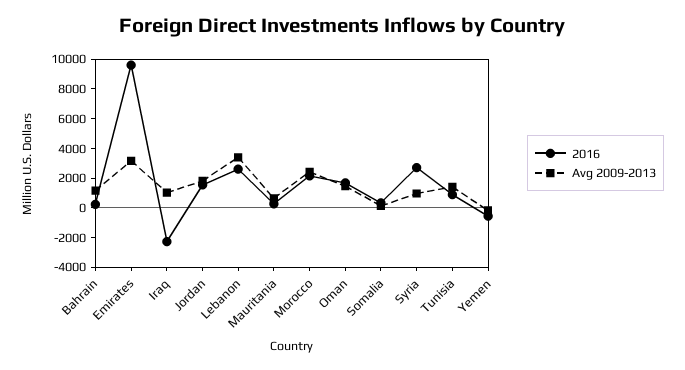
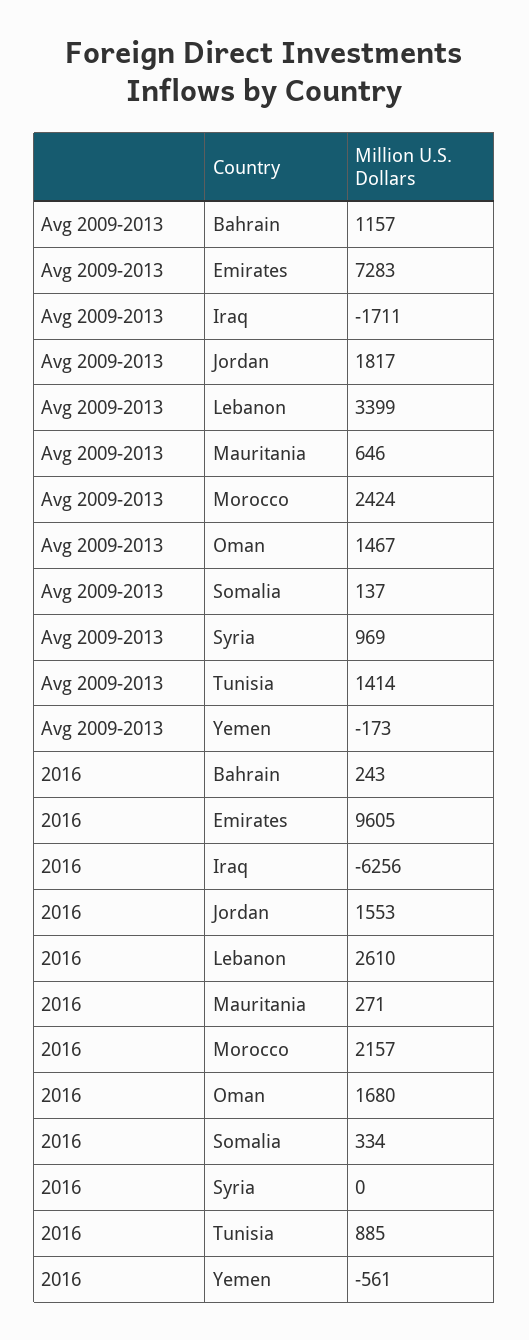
  {
    "2016": {
      "Bahrain": 243,
      "Emirates": 9605,
-     "Iraq": -2000,
+     "Iraq": -6256,
      "Jordan": 1553,
      "Lebanon": 2610,
      "Mauritania": 271,
      "Morocco": 2157,
      "Oman": 1680,
      "Somalia": 334,
-     "Syria": 3000,
+     "Syria": 0,
      "Tunisia": 885,
      "Yemen": -561
    },
    "Avg 2009-2013": {
      "Bahrain": 1157,
-     "Emirates": 3000,
+     "Emirates": 7283,
-     "Iraq": 1000,
+     "Iraq": -1711,
      "Jordan": 1817,
      "Lebanon": 3399,
      "Mauritania": 646,
      "Morocco": 2424,
      "Oman": 1467,
      "Somalia": 137,
      "Syria": 969,
      "Tunisia": 1414,
      "Yemen": -173
    }
  }

